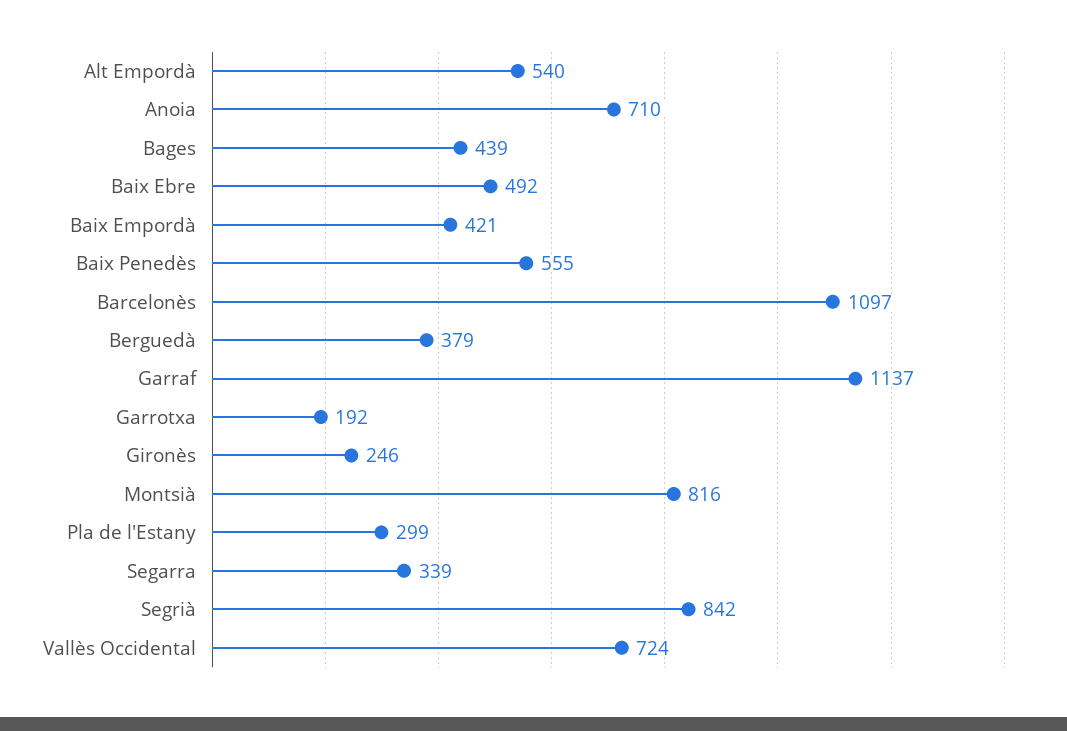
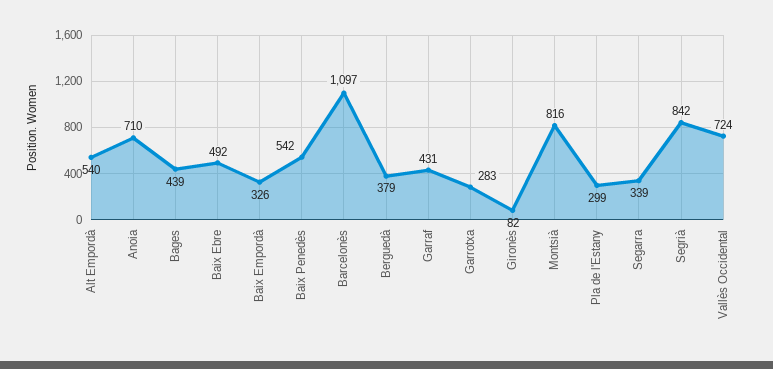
  {
    "Alt Empordà": 540,
    "Anoia": 710,
    "Bages": 439,
    "Baix Ebre": 492,
-   "Baix Empordà": 421,
+   "Baix Empordà": 326,
-   "Baix Penedès": 555,
+   "Baix Penedès": 542,
    "Barcelonès": 1097,
    "Berguedà": 379,
-   "Garraf": 1137,
+   "Garraf": 431,
-   "Garrotxa": 192,
+   "Garrotxa": 283,
-   "Gironès": 246,
+   "Gironès": 82,
    "Montsià": 816,
    "Pla de l'Estany": 299,
    "Segarra": 339,
    "Segrià": 842,
    "Vallès Occidental": 724
  }

